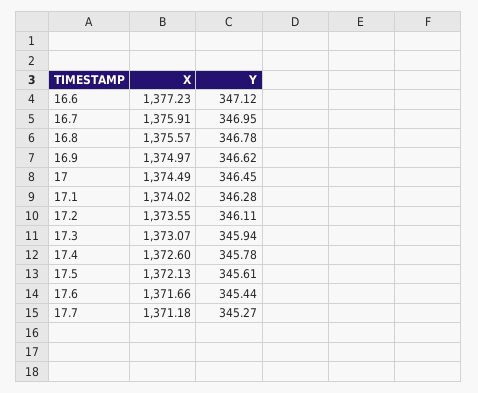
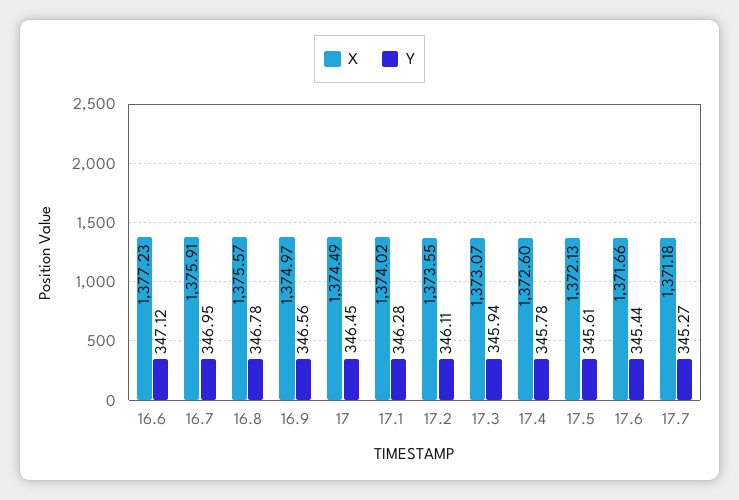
  {
    "X": {
      "16.6": 1377.23,
      "16.7": 1375.91,
      "16.8": 1375.57,
      "16.9": 1374.97,
      "17": 1374.49,
      "17.1": 1374.02,
      "17.2": 1373.55,
      "17.3": 1373.07,
      "17.4": 1372.6,
      "17.5": 1372.13,
      "17.6": 1371.66,
      "17.7": 1371.18
    },
    "Y": {
      "16.6": 347.12,
      "16.7": 346.95,
      "16.8": 346.78,
-     "16.9": 346.62,
+     "16.9": 346.56,
      "17": 346.45,
      "17.1": 346.28,
      "17.2": 346.11,
      "17.3": 345.94,
      "17.4": 345.78,
      "17.5": 345.61,
      "17.6": 345.44,
      "17.7": 345.27
    }
  }

